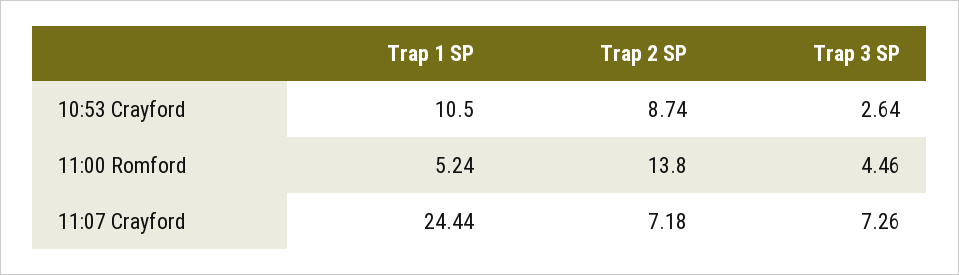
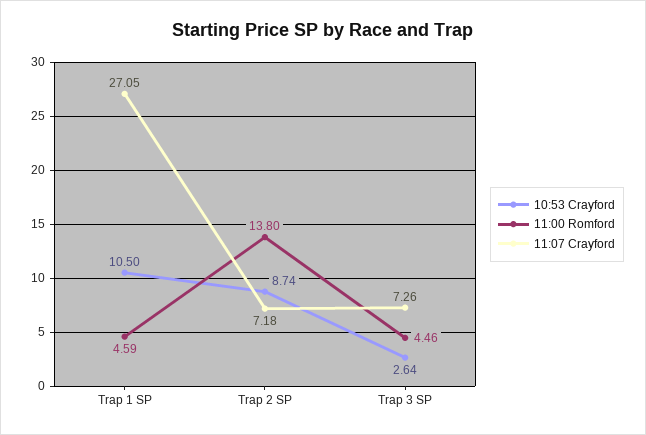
  {
    "10:53 Crayford": {
      "Trap 1 SP": 10.5,
      "Trap 2 SP": 8.74,
      "Trap 3 SP": 2.64
    },
    "11:00 Romford": {
-     "Trap 1 SP": 5.24,
+     "Trap 1 SP": 4.59,
      "Trap 2 SP": 13.8,
      "Trap 3 SP": 4.46
    },
    "11:07 Crayford": {
-     "Trap 1 SP": 24.44,
+     "Trap 1 SP": 27.05,
      "Trap 2 SP": 7.18,
      "Trap 3 SP": 7.26
    }
  }

